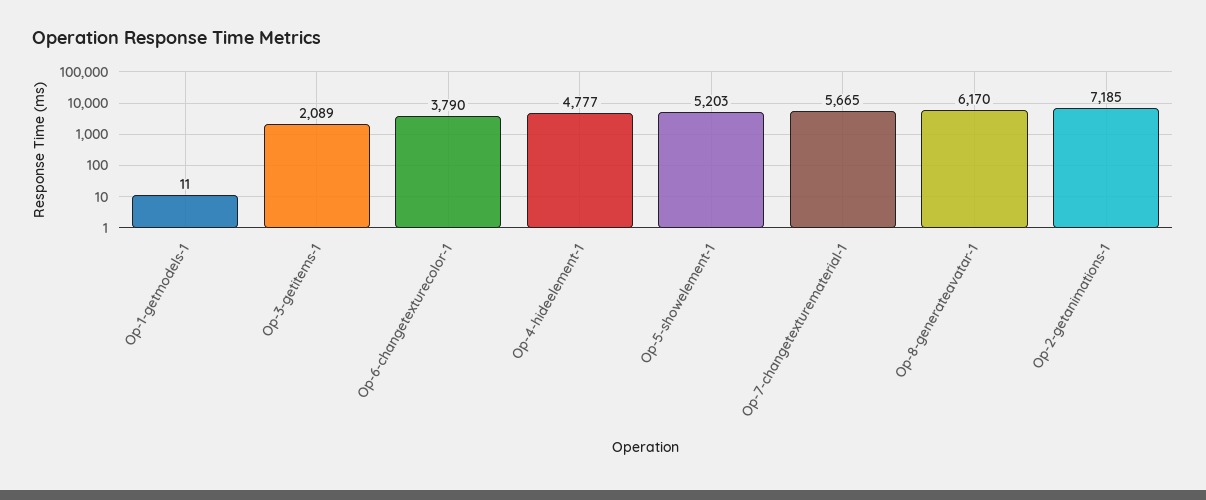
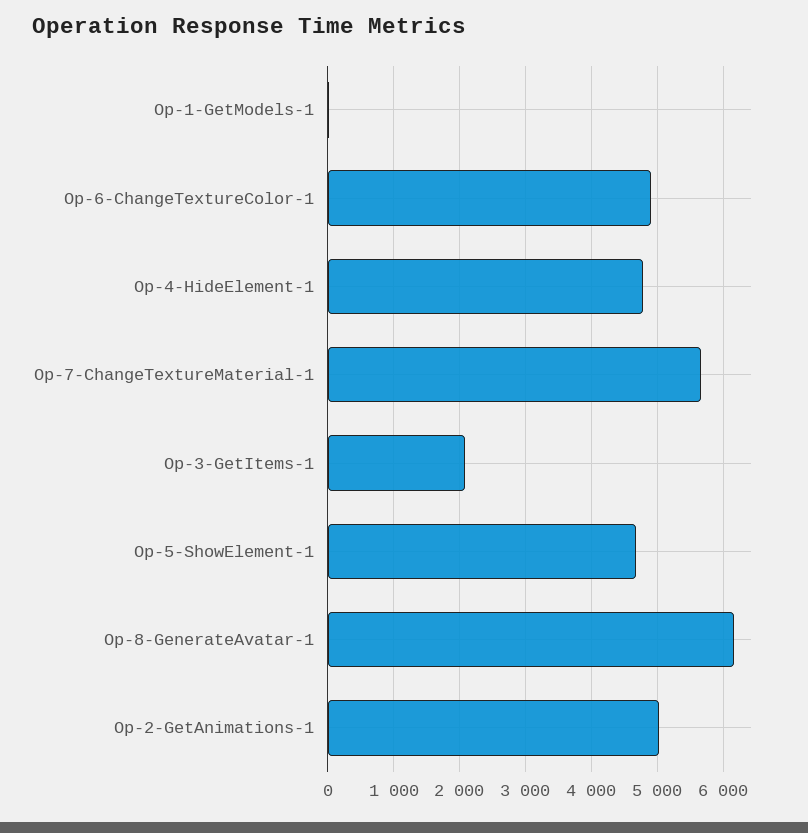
  {
    "Op-1-getmodels-1": 11,
    "Op-3-getitems-1": 2089,
-   "Op-6-changetexturecolor-1": 3790,
+   "Op-6-changetexturecolor-1": 4900,
    "Op-4-hideelement-1": 4777,
-   "Op-5-showelement-1": 5203,
+   "Op-5-showelement-1": 4700,
    "Op-7-changetexturematerial-1": 5665,
    "Op-8-generateavatar-1": 6170,
-   "Op-2-getanimations-1": 7185
+   "Op-2-getanimations-1": 5000
  }

